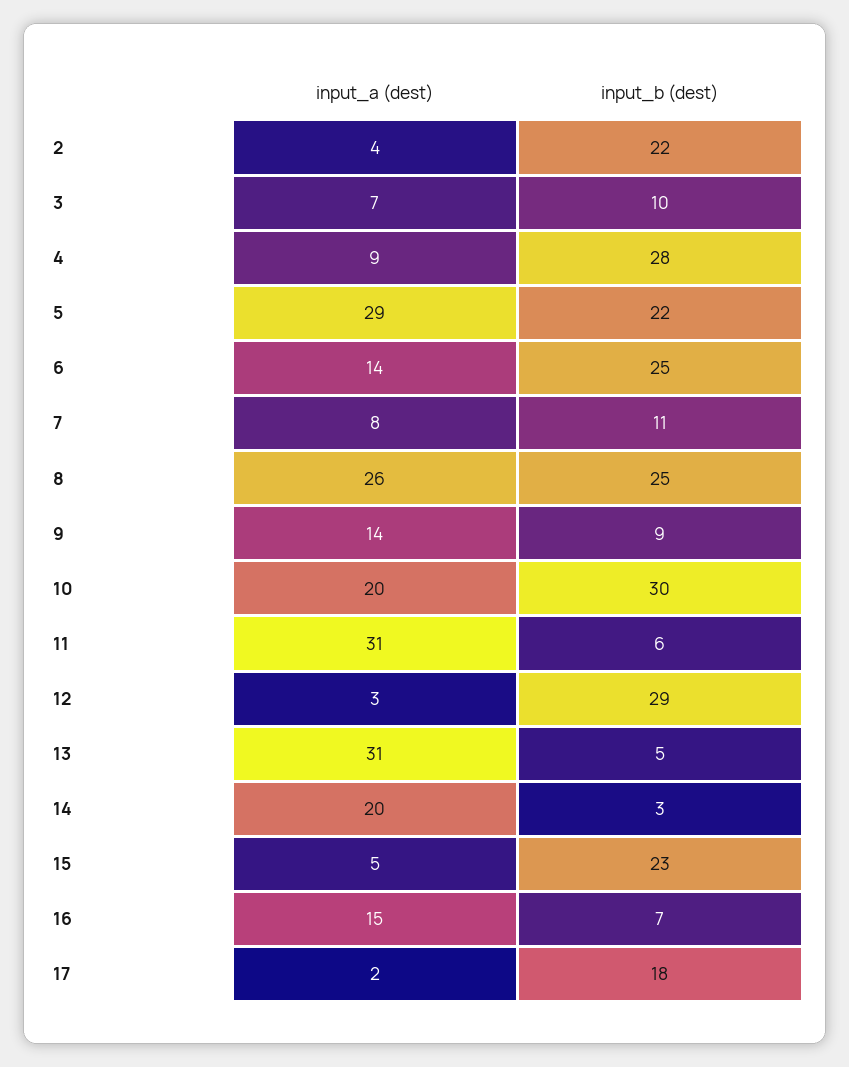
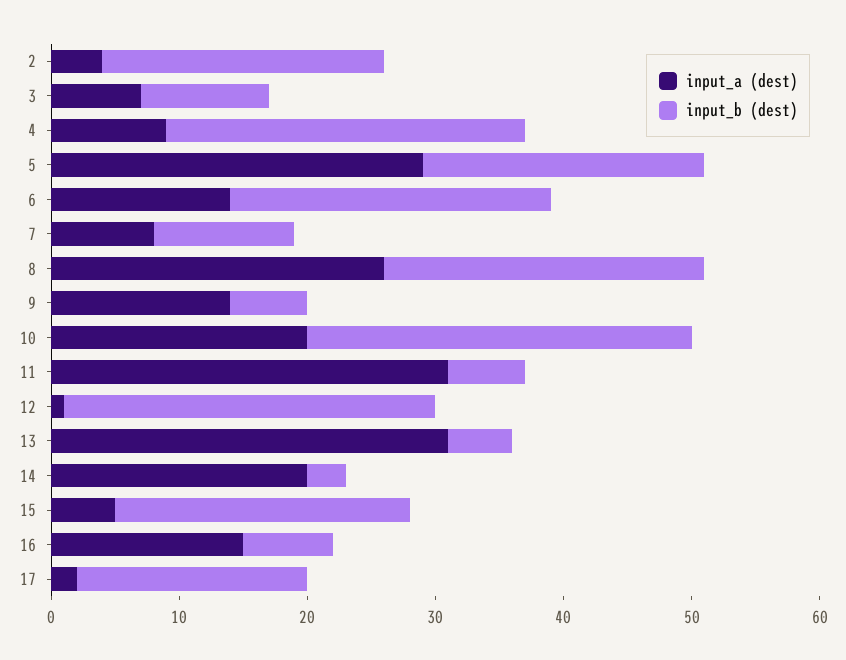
  {
    "input_a (dest)": {
      "2": 4,
      "3": 7,
      "4": 9,
      "5": 29,
      "6": 14,
      "7": 8,
      "8": 26,
      "9": 14,
      "10": 20,
      "11": 31,
-     "12": 3,
+     "12": 1,
      "13": 31,
      "14": 20,
      "15": 5,
      "16": 15,
      "17": 2
    },
    "input_b (dest)": {
      "2": 22,
      "3": 10,
      "4": 28,
      "5": 22,
      "6": 25,
      "7": 11,
      "8": 25,
-     "9": 9,
+     "9": 6,
      "10": 30,
      "11": 6,
      "12": 29,
      "13": 5,
      "14": 3,
      "15": 23,
      "16": 7,
      "17": 18
    }
  }

